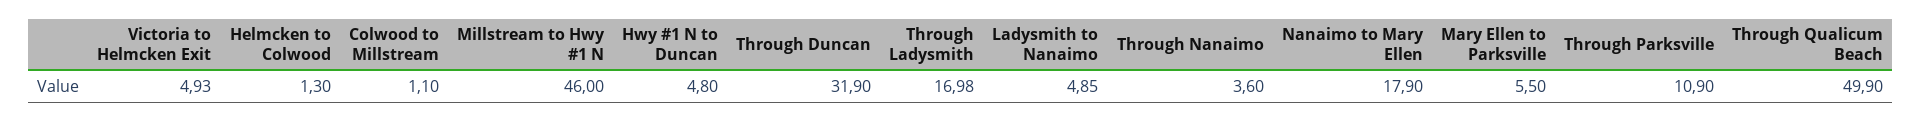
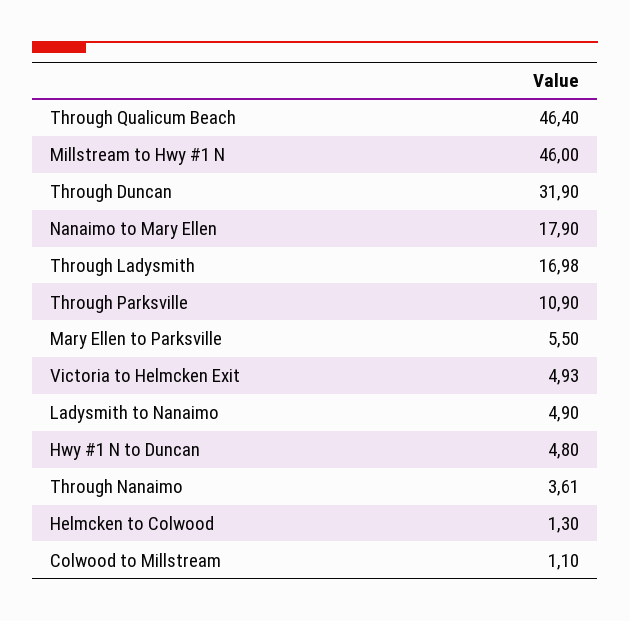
  {
    "Victoria to Helmcken Exit": 4.93,
    "Helmcken to Colwood": 1.3,
    "Colwood to Millstream": 1.1,
    "Millstream to Hwy #1 N": 46,
    "Hwy #1 N to Duncan": 4.8,
    "Through Duncan": 31.9,
    "Through Ladysmith": 16.98,
-   "Ladysmith to Nanaimo": 4.85,
+   "Ladysmith to Nanaimo": 4.9,
-   "Through Nanaimo": 3.6,
+   "Through Nanaimo": 3.61,
    "Nanaimo to Mary Ellen": 17.9,
    "Mary Ellen to Parksville": 5.5,
    "Through Parksville": 10.9,
-   "Through Qualicum Beach": 49.9
+   "Through Qualicum Beach": 46.4
  }

